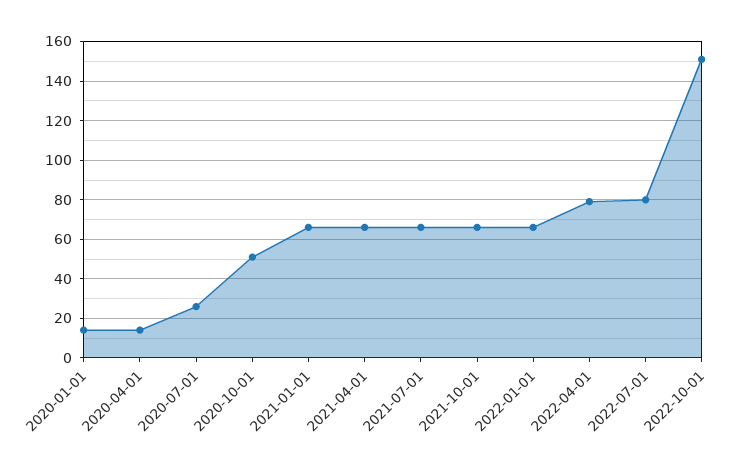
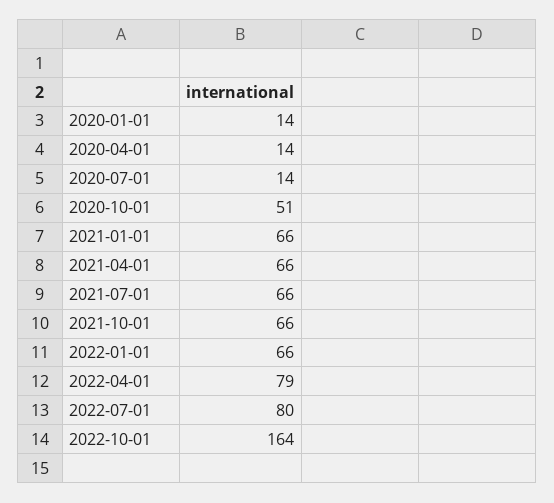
  {
    "2020-01-01": 14,
    "2020-04-01": 14,
-   "2020-07-01": 25,
+   "2020-07-01": 14,
    "2020-10-01": 51,
    "2021-01-01": 66,
    "2021-04-01": 66,
    "2021-07-01": 66,
    "2021-10-01": 66,
    "2022-01-01": 66,
    "2022-04-01": 79,
    "2022-07-01": 80,
-   "2022-10-01": 150
+   "2022-10-01": 164
  }

